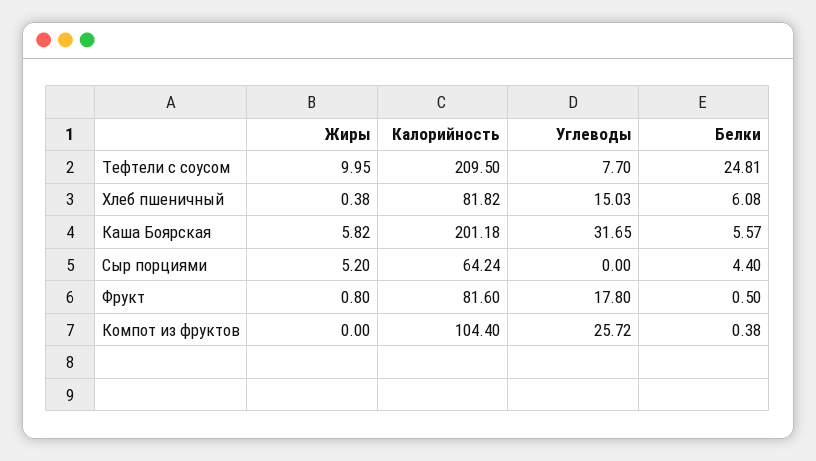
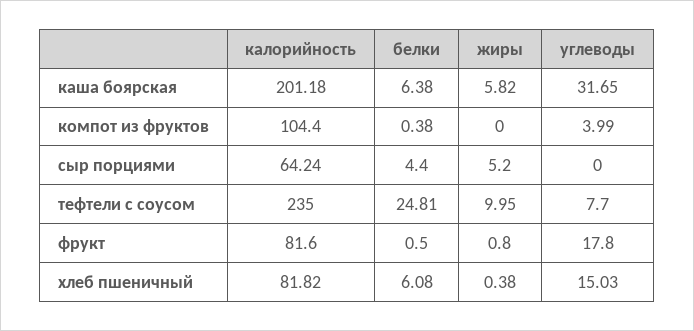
  {
    "Жиры": {
      "Тефтели с соусом": 9.95,
      "Хлеб пшеничный": 0.38,
      "Каша Боярская": 5.82,
      "Сыр порциями": 5.2,
      "Фрукт": 0.8,
      "Компот из фруктов": 0
    },
    "Калорийность": {
-     "Тефтели с соусом": 209.5,
+     "Тефтели с соусом": 235,
      "Хлеб пшеничный": 81.82,
      "Каша Боярская": 201.18,
      "Сыр порциями": 64.24,
      "Фрукт": 81.6,
      "Компот из фруктов": 104.4
    },
    "Углеводы": {
      "Тефтели с соусом": 7.7,
      "Хлеб пшеничный": 15.03,
      "Каша Боярская": 31.65,
      "Сыр порциями": 0,
      "Фрукт": 17.8,
-     "Компот из фруктов": 25.72
+     "Компот из фруктов": 3.99
    },
    "Белки": {
      "Тефтели с соусом": 24.81,
      "Хлеб пшеничный": 6.08,
-     "Каша Боярская": 5.57,
+     "Каша Боярская": 6.38,
      "Сыр порциями": 4.4,
      "Фрукт": 0.5,
      "Компот из фруктов": 0.38
    }
  }

